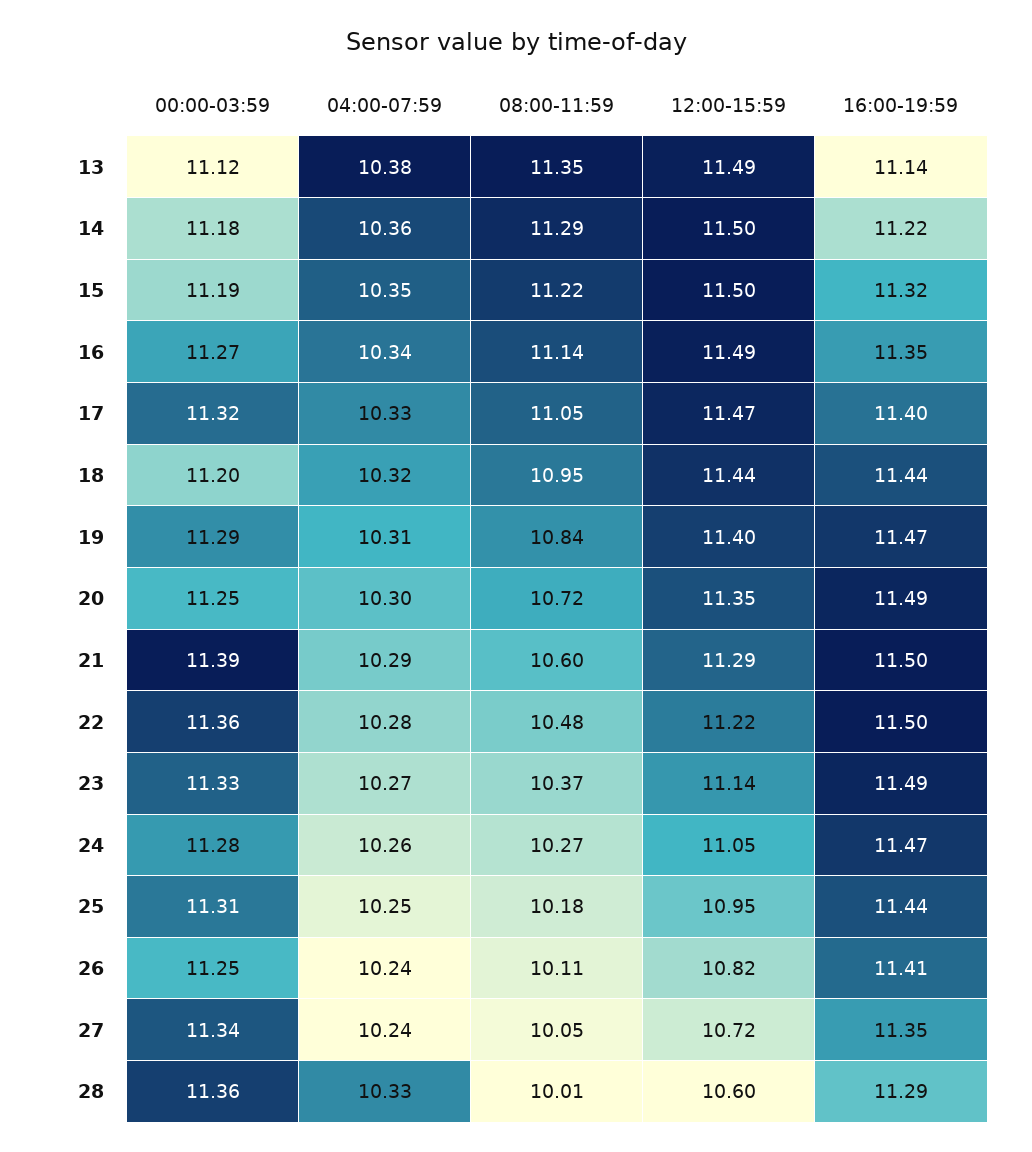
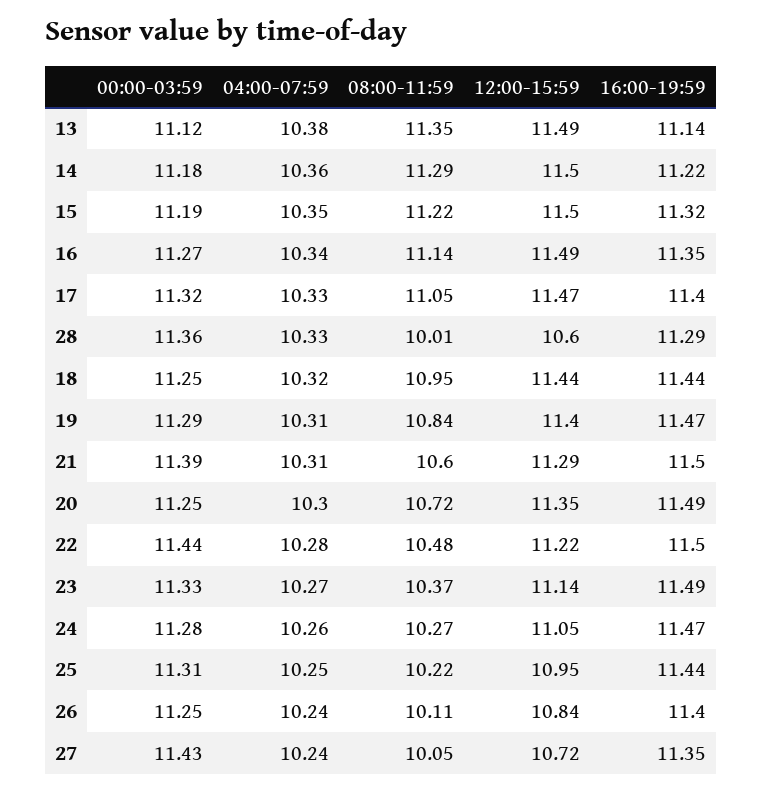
  {
    "00:00-03:59": {
      "13": 11.12,
      "14": 11.18,
      "15": 11.19,
      "16": 11.27,
      "17": 11.32,
-     "18": 11.2,
+     "18": 11.25,
      "19": 11.29,
      "20": 11.25,
      "21": 11.39,
-     "22": 11.36,
+     "22": 11.44,
      "23": 11.33,
      "24": 11.28,
      "25": 11.31,
      "26": 11.25,
-     "27": 11.34,
+     "27": 11.43,
      "28": 11.36
    },
    "04:00-07:59": {
      "13": 10.38,
      "14": 10.36,
      "15": 10.35,
      "16": 10.34,
      "17": 10.33,
      "18": 10.32,
      "19": 10.31,
      "20": 10.3,
-     "21": 10.29,
+     "21": 10.31,
      "22": 10.28,
      "23": 10.27,
      "24": 10.26,
      "25": 10.25,
      "26": 10.24,
      "27": 10.24,
      "28": 10.33
    },
    "08:00-11:59": {
      "13": 11.35,
      "14": 11.29,
      "15": 11.22,
      "16": 11.14,
      "17": 11.05,
      "18": 10.95,
      "19": 10.84,
      "20": 10.72,
      "21": 10.6,
      "22": 10.48,
      "23": 10.37,
      "24": 10.27,
-     "25": 10.18,
+     "25": 10.22,
      "26": 10.11,
      "27": 10.05,
      "28": 10.01
    },
    "12:00-15:59": {
      "13": 11.49,
      "14": 11.5,
      "15": 11.5,
      "16": 11.49,
      "17": 11.47,
      "18": 11.44,
      "19": 11.4,
      "20": 11.35,
      "21": 11.29,
      "22": 11.22,
      "23": 11.14,
      "24": 11.05,
      "25": 10.95,
-     "26": 10.82,
+     "26": 10.84,
      "27": 10.72,
      "28": 10.6
    },
    "16:00-19:59": {
      "13": 11.14,
      "14": 11.22,
      "15": 11.32,
      "16": 11.35,
      "17": 11.4,
      "18": 11.44,
      "19": 11.47,
      "20": 11.49,
      "21": 11.5,
      "22": 11.5,
      "23": 11.49,
      "24": 11.47,
      "25": 11.44,
-     "26": 11.41,
+     "26": 11.4,
      "27": 11.35,
      "28": 11.29
    }
  }

